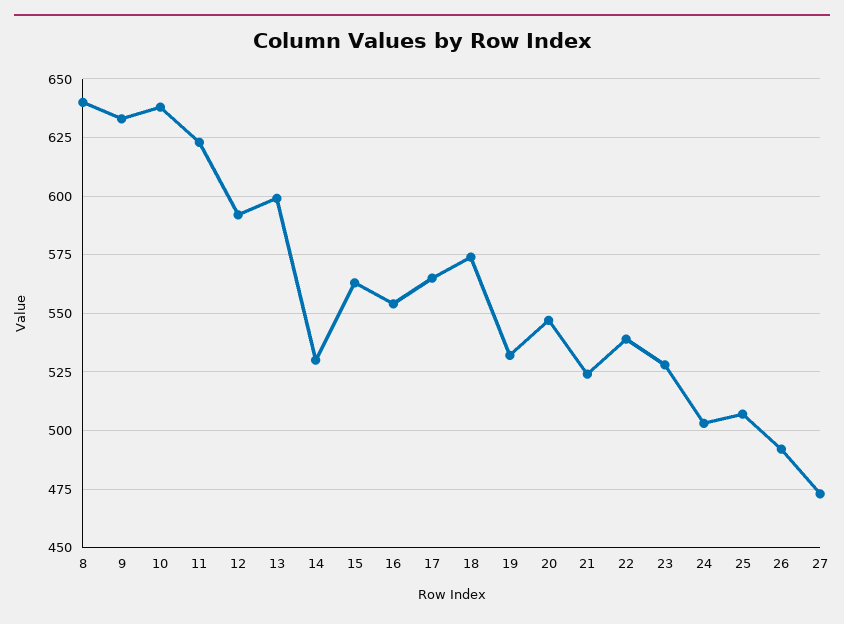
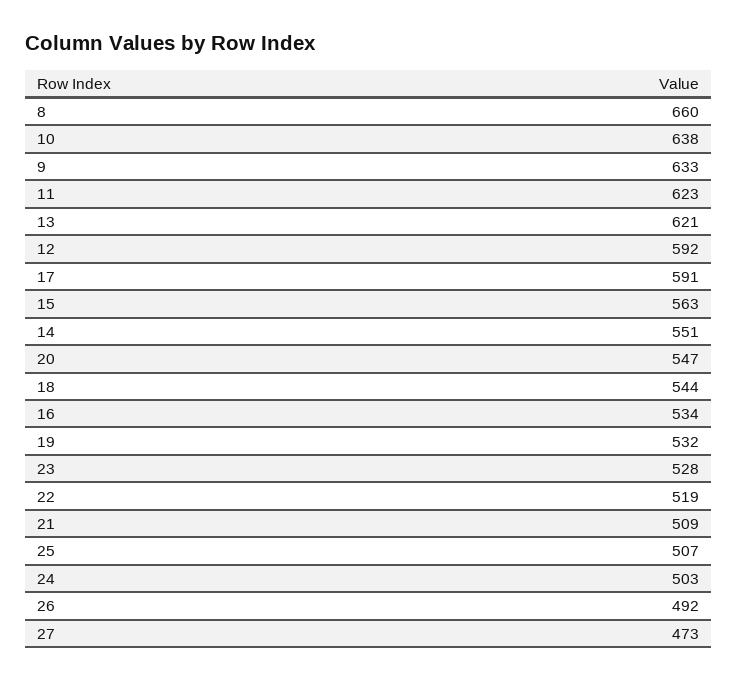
  {
-   "8": 640,
+   "8": 660,
    "9": 633,
    "10": 638,
    "11": 623,
    "12": 592,
-   "13": 600,
+   "13": 621,
-   "14": 530,
+   "14": 551,
    "15": 563,
-   "16": 555,
+   "16": 534,
-   "17": 565,
+   "17": 591,
-   "18": 575,
+   "18": 544,
    "19": 532,
    "20": 547,
-   "21": 525,
+   "21": 509,
-   "22": 540,
+   "22": 519,
    "23": 528,
    "24": 503,
    "25": 507,
    "26": 492,
    "27": 473
  }

